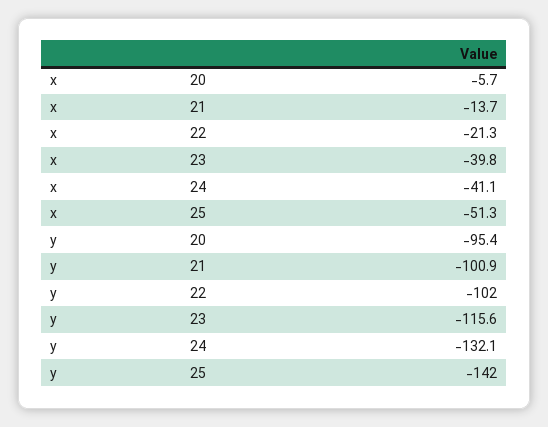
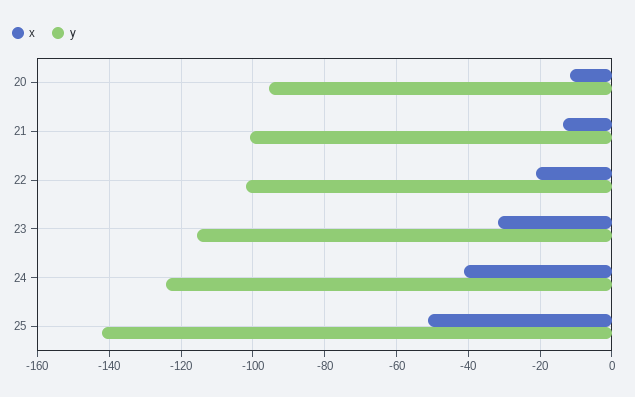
  {
    "x": {
-     "20": -5.7,
+     "20": -12,
      "21": -13.7,
      "22": -21.3,
-     "23": -39.8,
+     "23": -32,
      "24": -41.1,
      "25": -51.3
    },
    "y": {
      "20": -95.4,
      "21": -100.9,
      "22": -102,
      "23": -115.6,
-     "24": -132.1,
+     "24": -124,
      "25": -142
    }
  }

